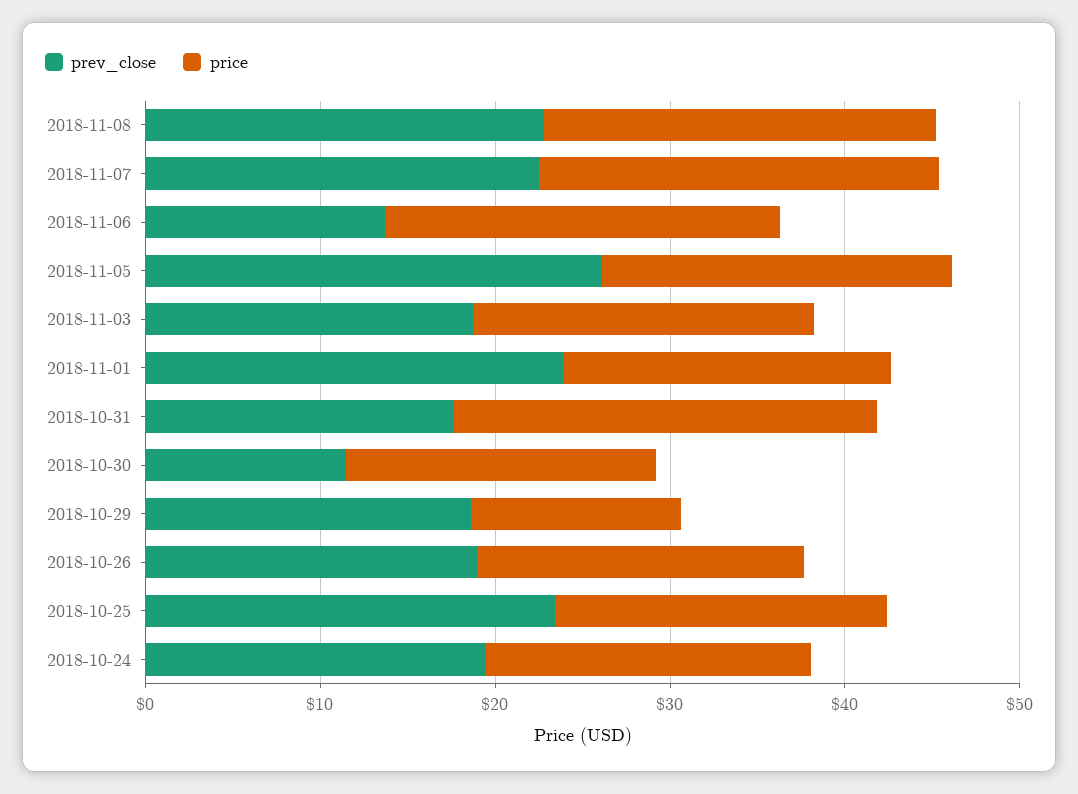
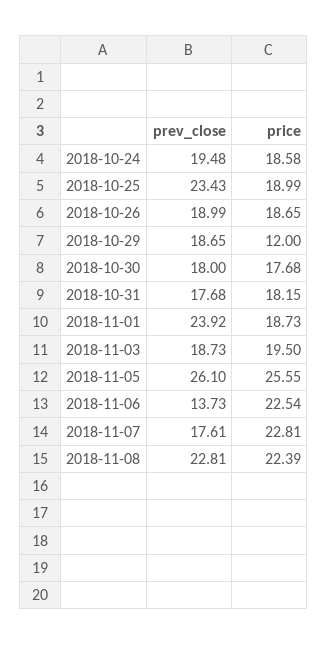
  {
    "prev_close": {
      "2018-11-08": 22.81,
-     "2018-11-07": 22,
+     "2018-11-07": 17.61,
      "2018-11-06": 13.73,
      "2018-11-05": 26.1,
      "2018-11-03": 18.73,
      "2018-11-01": 23.92,
      "2018-10-31": 17.68,
-     "2018-10-30": 12,
+     "2018-10-30": 18,
      "2018-10-29": 18.65,
      "2018-10-26": 18.99,
      "2018-10-25": 23.43,
      "2018-10-24": 19.48
    },
    "price": {
      "2018-11-08": 22.39,
      "2018-11-07": 22.81,
      "2018-11-06": 22.54,
-     "2018-11-05": 20,
+     "2018-11-05": 25.55,
      "2018-11-03": 19.5,
      "2018-11-01": 18.73,
-     "2018-10-31": 24,
+     "2018-10-31": 18.15,
      "2018-10-30": 17.68,
      "2018-10-29": 12,
      "2018-10-26": 18.65,
      "2018-10-25": 18.99,
      "2018-10-24": 18.58
    }
  }

